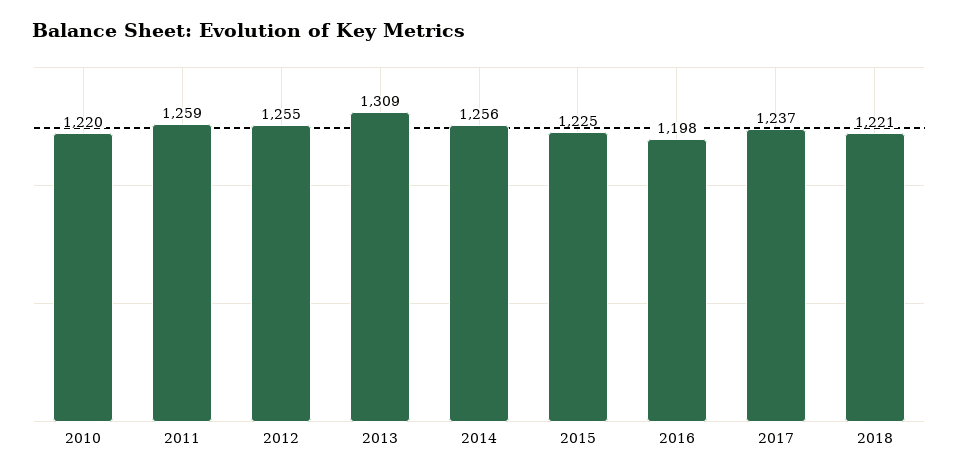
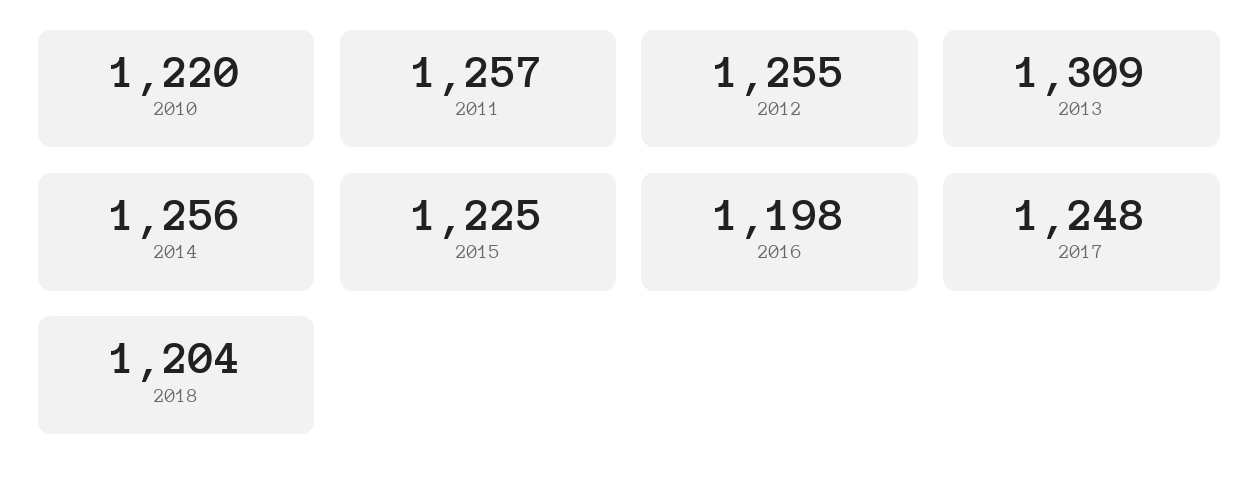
  {
    "2010": 1220,
-   "2011": 1259,
+   "2011": 1257,
    "2012": 1255,
    "2013": 1309,
    "2014": 1256,
    "2015": 1225,
    "2016": 1198,
-   "2017": 1237,
+   "2017": 1248,
-   "2018": 1221
+   "2018": 1204
  }

